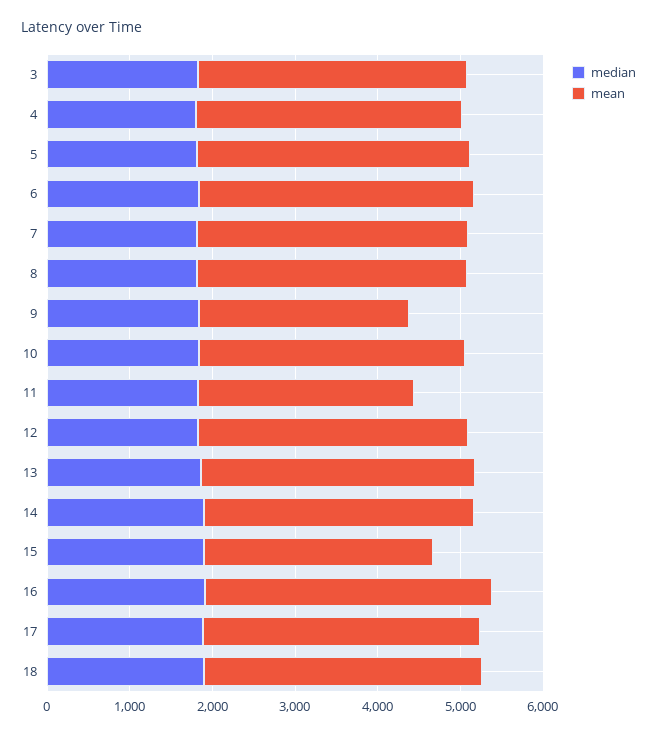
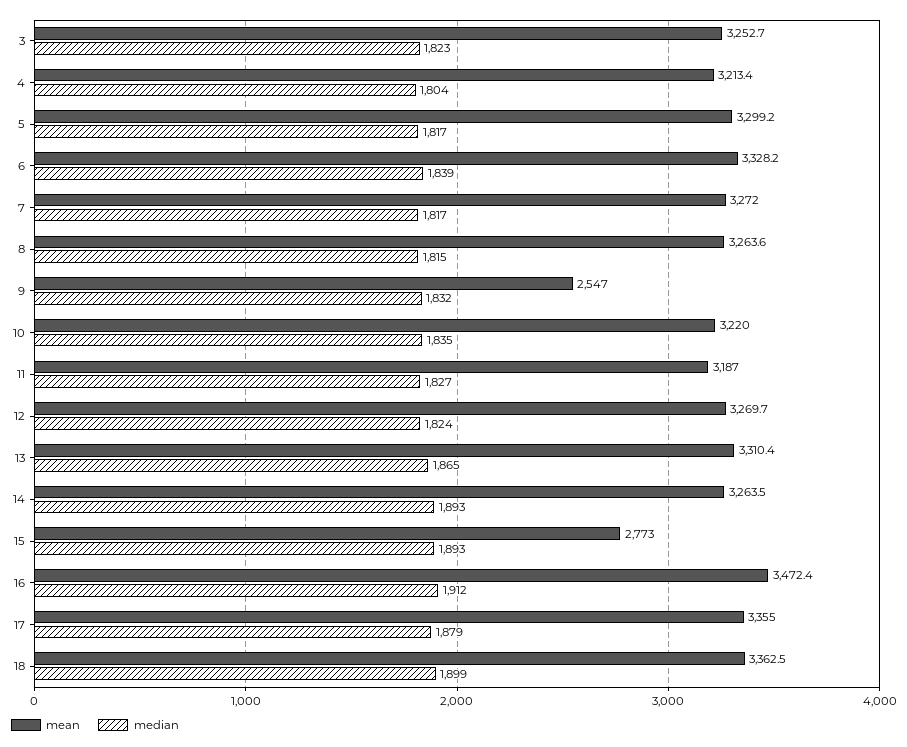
  {
    "median": {
      "3": 1823,
      "4": 1804,
      "5": 1817,
      "6": 1839,
      "7": 1817,
      "8": 1815,
      "9": 1832,
      "10": 1835,
      "11": 1827,
      "12": 1824,
      "13": 1865,
      "14": 1893,
      "15": 1893,
      "16": 1912,
      "17": 1879,
      "18": 1899
    },
    "mean": {
      "3": 3252.7,
      "4": 3213.4,
      "5": 3299.2,
      "6": 3328.2,
      "7": 3272,
      "8": 3263.6,
      "9": 2547,
      "10": 3220,
-     "11": 2600,
+     "11": 3187,
      "12": 3269.7,
      "13": 3310.4,
      "14": 3263.5,
      "15": 2773,
      "16": 3472.4,
      "17": 3355,
      "18": 3362.5
    }
  }

